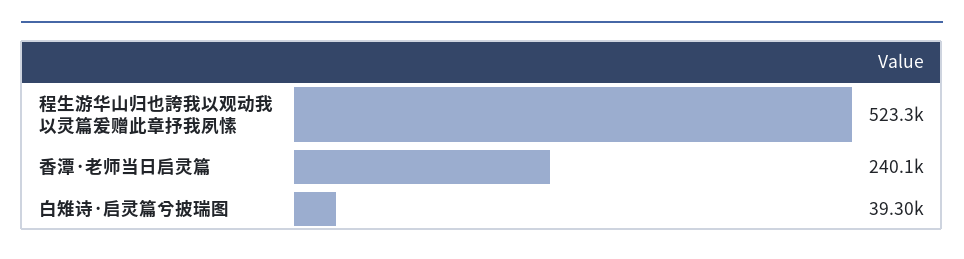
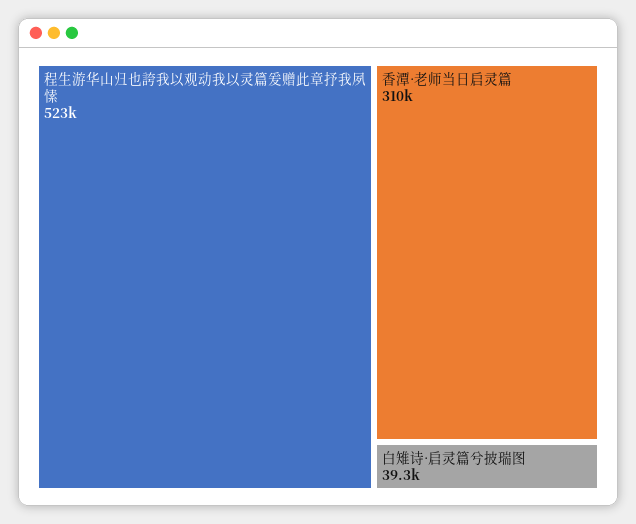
  {
    "程生游华山归也誇我以观动我以灵篇爰赠此章抒我夙愫": 523300,
-   "香潭·老师当日启灵篇": 240100,
+   "香潭·老师当日启灵篇": 310000,
    "白雉诗·启灵篇兮披瑞图": 39300
  }

